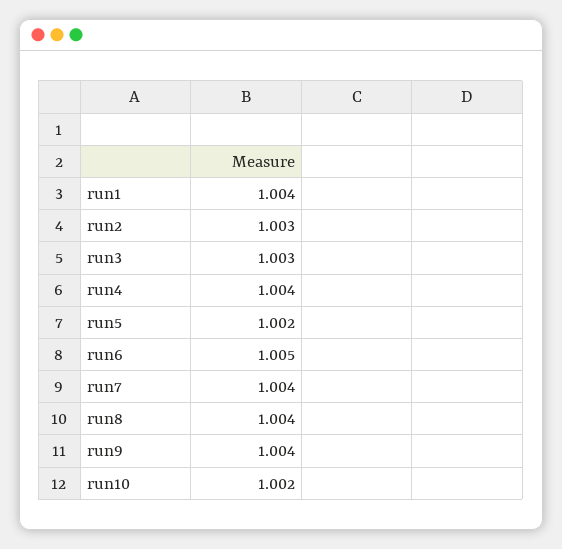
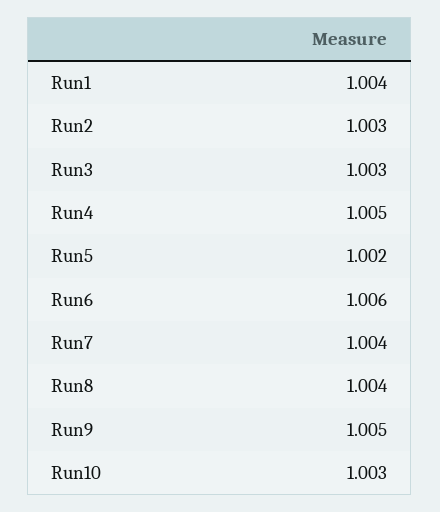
  {
    "run1": 1.004,
    "run2": 1.003,
    "run3": 1.003,
-   "run4": 1.004,
+   "run4": 1.005,
    "run5": 1.002,
-   "run6": 1.005,
+   "run6": 1.006,
    "run7": 1.004,
    "run8": 1.004,
-   "run9": 1.004,
+   "run9": 1.005,
-   "run10": 1.002
+   "run10": 1.003
  }

